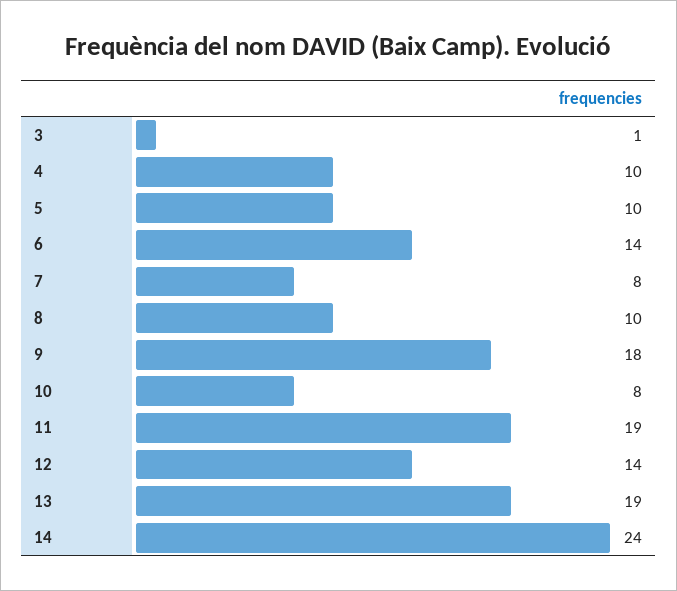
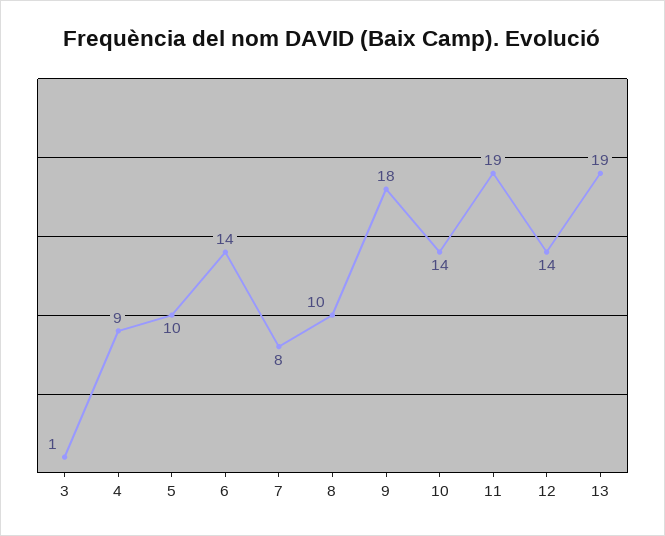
  {
    "3": 1,
-   "4": 10,
+   "4": 9,
    "5": 10,
    "6": 14,
    "7": 8,
    "8": 10,
    "9": 18,
-   "10": 8,
+   "10": 14,
    "11": 19,
    "12": 14,
-   "13": 19,
+   "13": 19
-   "14": 24
  }

